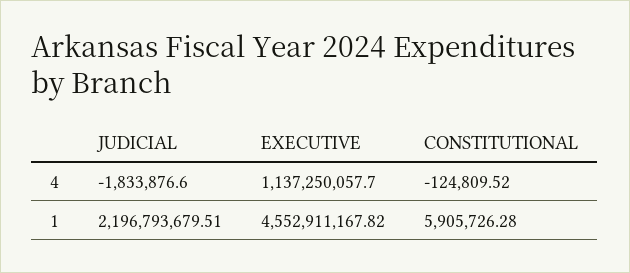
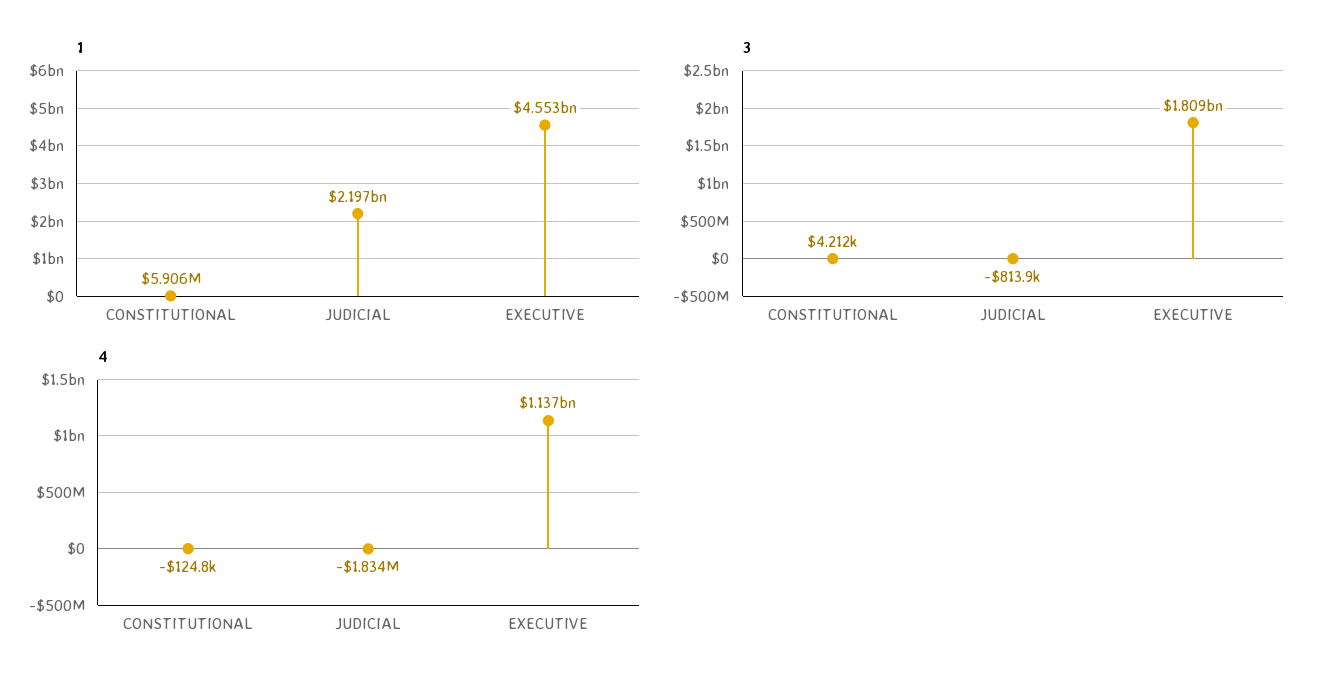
  {
    "4": {
      "JUDICIAL": -1833876.6,
      "EXECUTIVE": 1137250057.7,
      "CONSTITUTIONAL": -124809.52
    },
    "1": {
      "JUDICIAL": 2196793679.51,
      "EXECUTIVE": 4552911167.82,
      "CONSTITUTIONAL": 5905726.28
-   }
+   },
+   "3": {
+     "CONSTITUTIONAL": 4212,
+     "JUDICIAL": -813900,
+     "EXECUTIVE": 1809000000
+   }
  }

